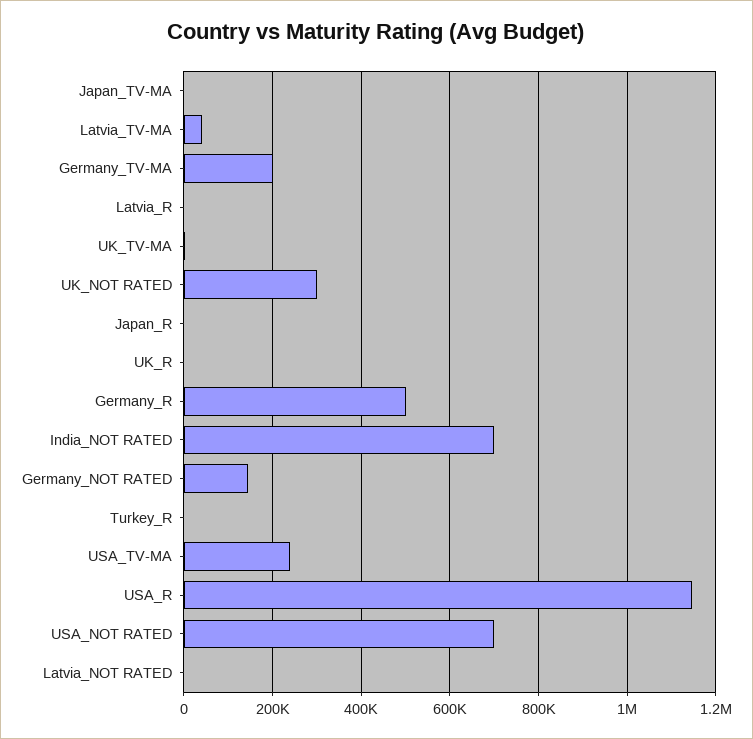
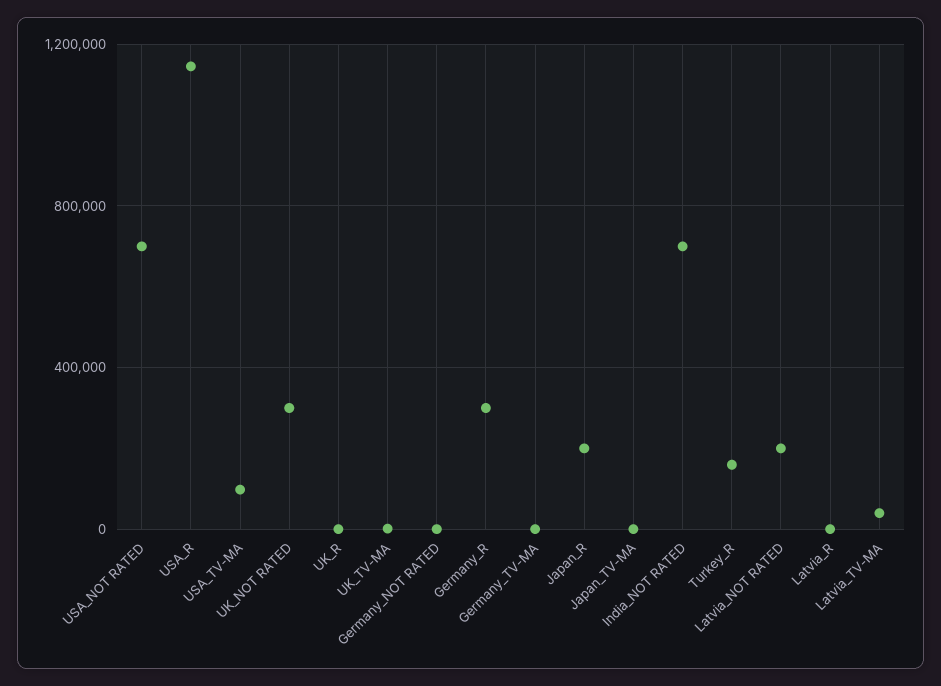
  {
    "Japan_TV-MA": 0,
    "Latvia_TV-MA": 40000,
-   "Germany_TV-MA": 200000,
+   "Germany_TV-MA": 0,
    "Latvia_R": 0,
    "UK_TV-MA": 0,
    "UK_NOT RATED": 300000,
-   "Japan_R": 0,
+   "Japan_R": 200000,
    "UK_R": 0,
-   "Germany_R": 500000,
+   "Germany_R": 300000,
    "India_NOT RATED": 700000,
-   "Germany_NOT RATED": 140000,
+   "Germany_NOT RATED": 0,
-   "Turkey_R": 0,
+   "Turkey_R": 150000,
-   "USA_TV-MA": 240000,
+   "USA_TV-MA": 100000,
    "USA_R": 1140000,
    "USA_NOT RATED": 700000,
-   "Latvia_NOT RATED": 0
+   "Latvia_NOT RATED": 200000
  }

